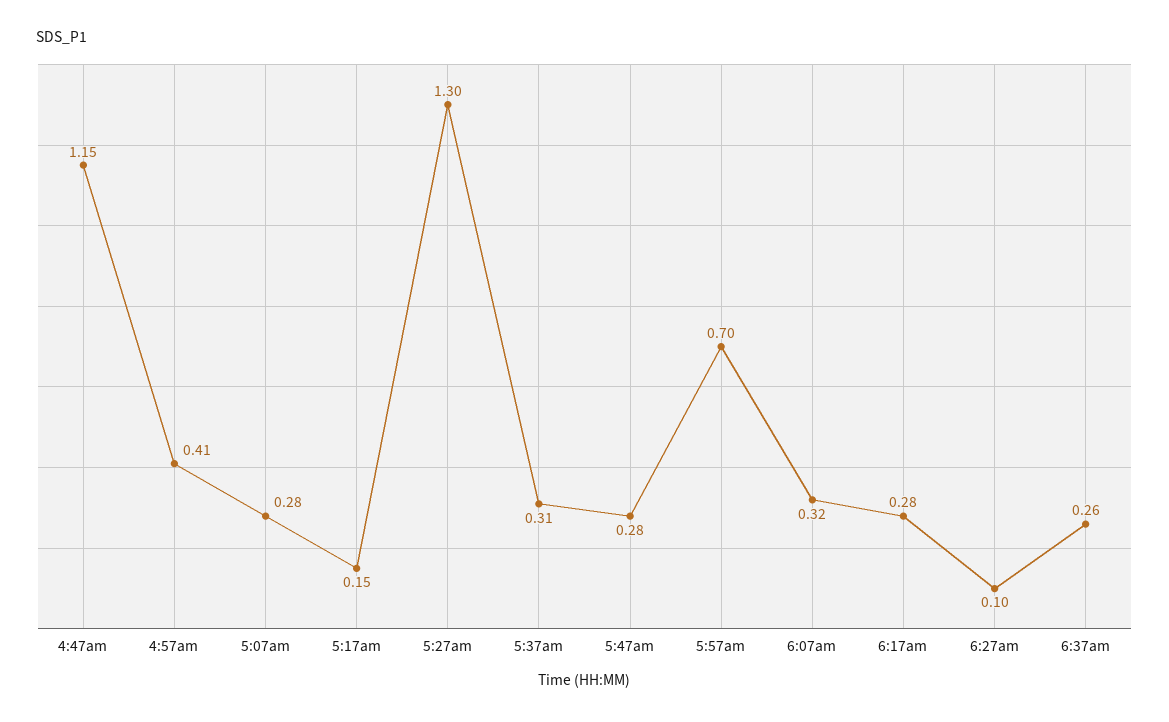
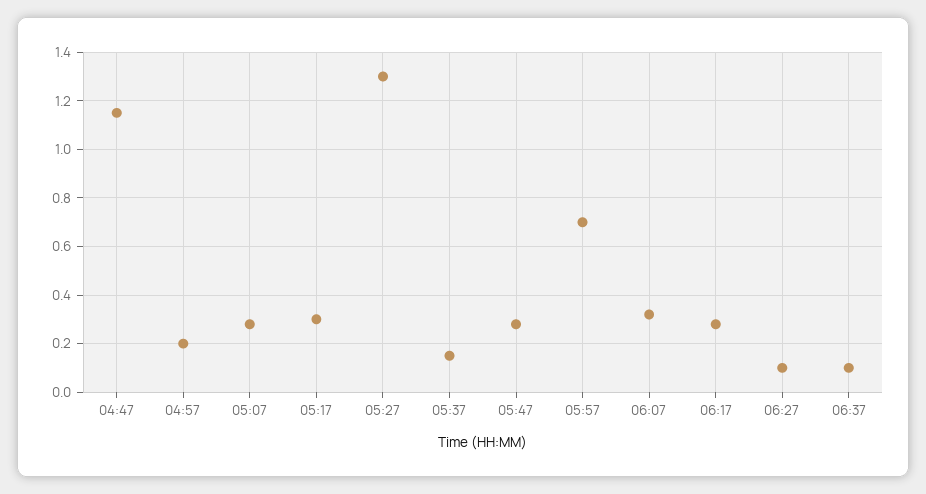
  {
    "4:47am": 1.15,
-   "4:57am": 0.41,
+   "4:57am": 0.2,
    "5:07am": 0.28,
-   "5:17am": 0.15,
+   "5:17am": 0.3,
    "5:27am": 1.3,
-   "5:37am": 0.31,
+   "5:37am": 0.15,
    "5:47am": 0.28,
    "5:57am": 0.7,
    "6:07am": 0.32,
    "6:17am": 0.28,
    "6:27am": 0.1,
-   "6:37am": 0.26
+   "6:37am": 0.1
  }

